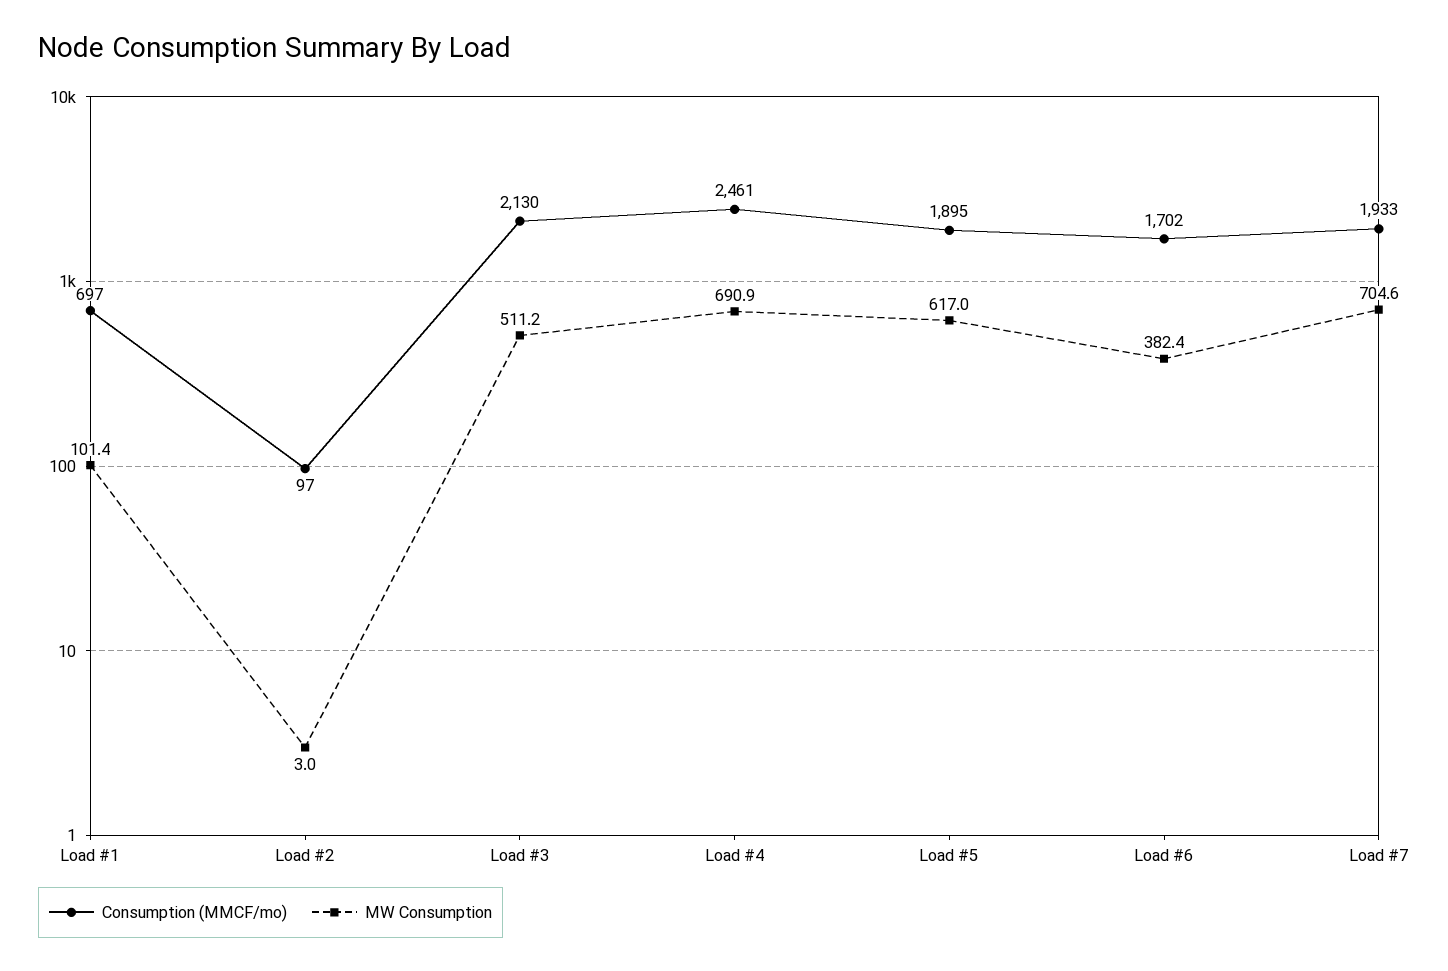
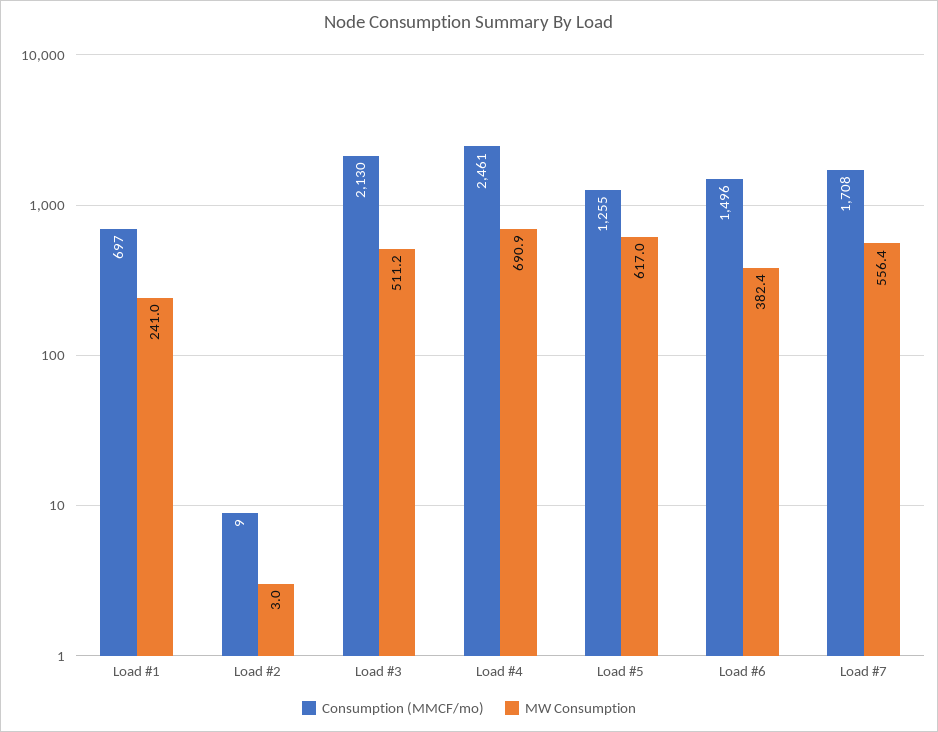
  {
    "Consumption (MMCF/mo)": {
      "Load #1": 697,
-     "Load #2": 97,
+     "Load #2": 9,
      "Load #3": 2130,
      "Load #4": 2461,
-     "Load #5": 1895,
+     "Load #5": 1255,
-     "Load #6": 1702,
+     "Load #6": 1496,
-     "Load #7": 1933
+     "Load #7": 1708
    },
    "MW Consumption": {
-     "Load #1": 101.4,
+     "Load #1": 241,
      "Load #2": 3,
      "Load #3": 511.2,
      "Load #4": 690.9,
      "Load #5": 617,
      "Load #6": 382.4,
-     "Load #7": 704.6
+     "Load #7": 556.4
    }
  }

